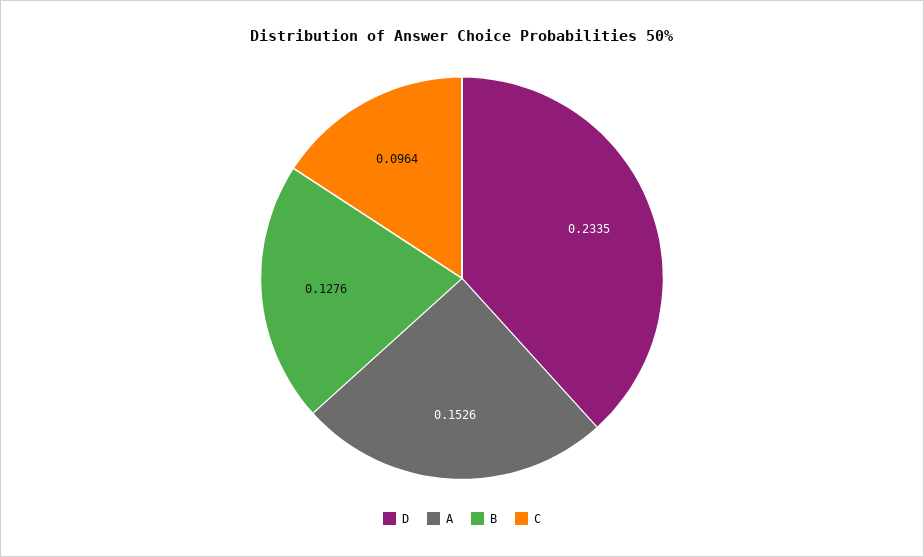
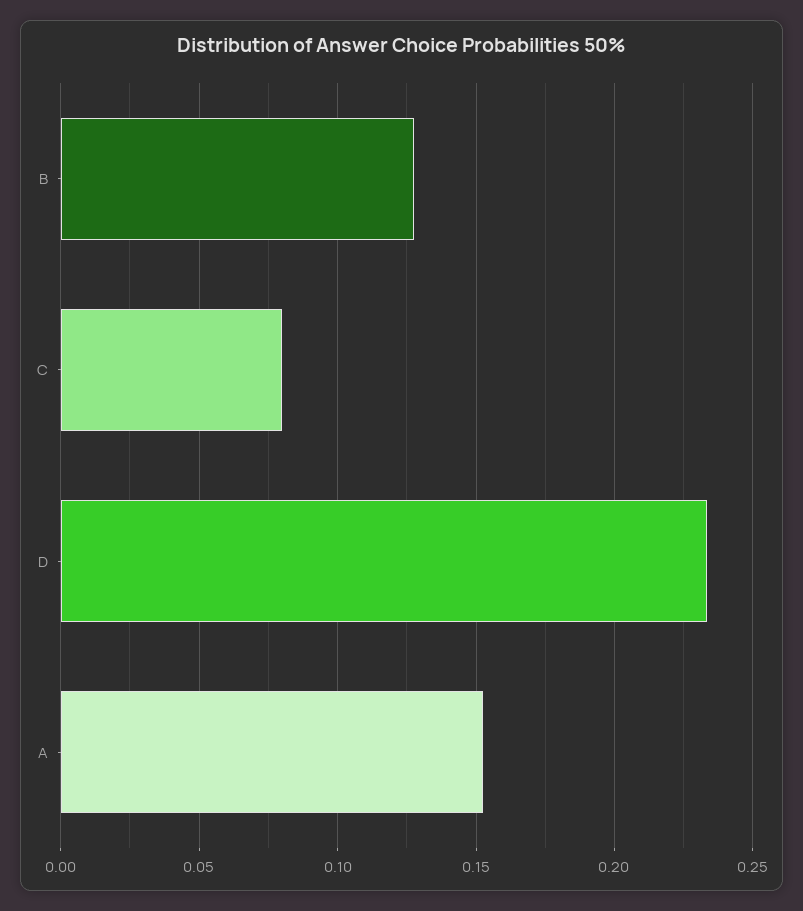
  {
    "D": 0.2335,
    "A": 0.1526,
    "B": 0.1276,
-   "C": 0.0964
+   "C": 0.08
  }

